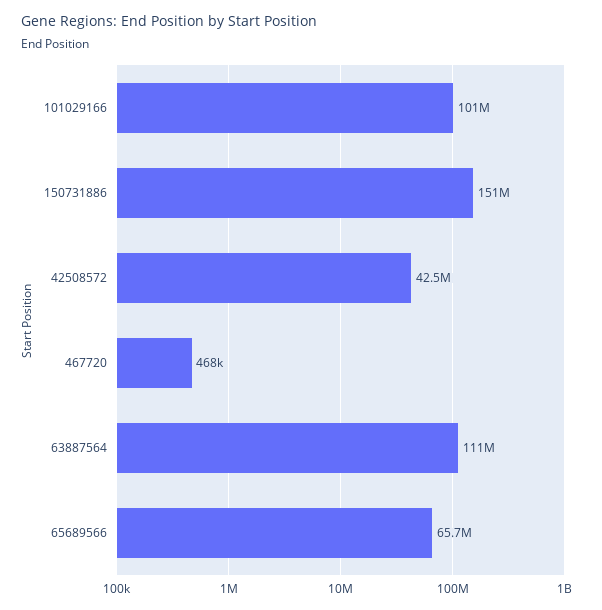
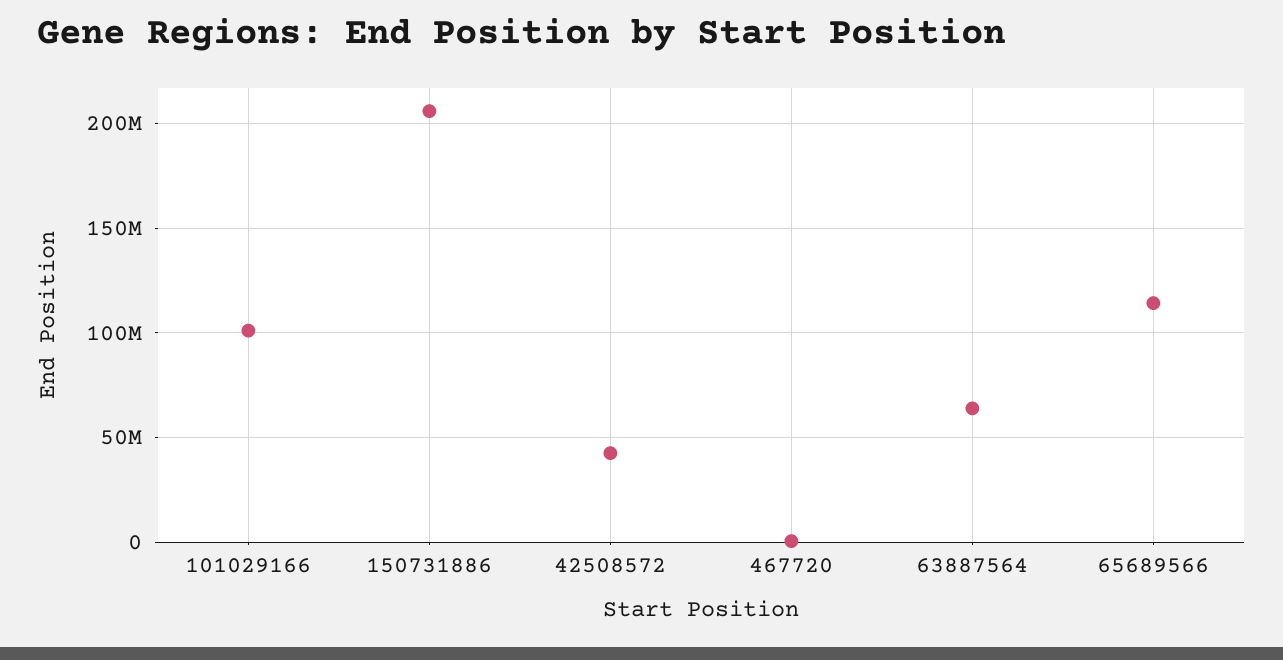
  {
    "101029166": 101000000,
-   "150731886": 151000000,
+   "150731886": 205000000,
    "42508572": 42500000,
    "467720": 468000,
-   "63887564": 111000000,
+   "63887564": 65000000,
-   "65689566": 65700000
+   "65689566": 115000000
  }

